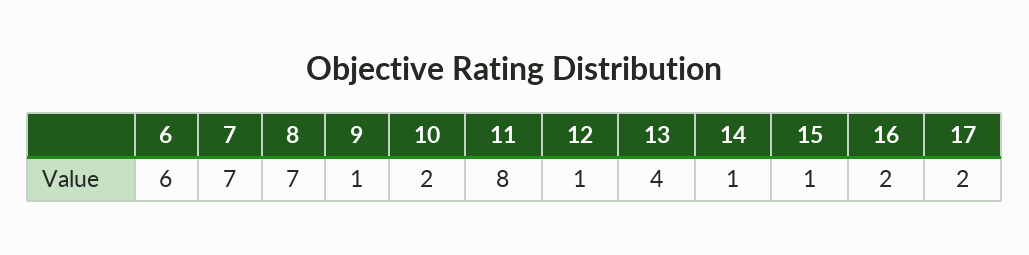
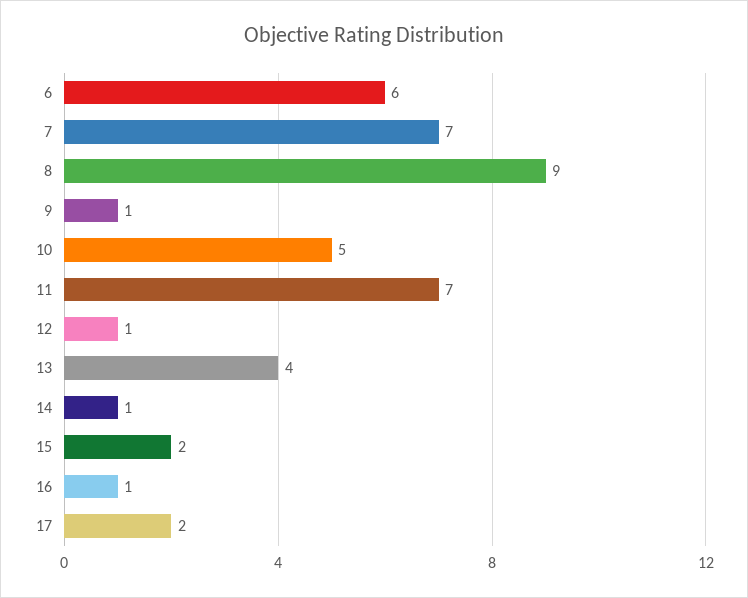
  {
    "6": 6,
    "7": 7,
-   "8": 7,
+   "8": 9,
    "9": 1,
-   "10": 2,
+   "10": 5,
-   "11": 8,
+   "11": 7,
    "12": 1,
    "13": 4,
    "14": 1,
-   "15": 1,
+   "15": 2,
-   "16": 2,
+   "16": 1,
    "17": 2
  }

